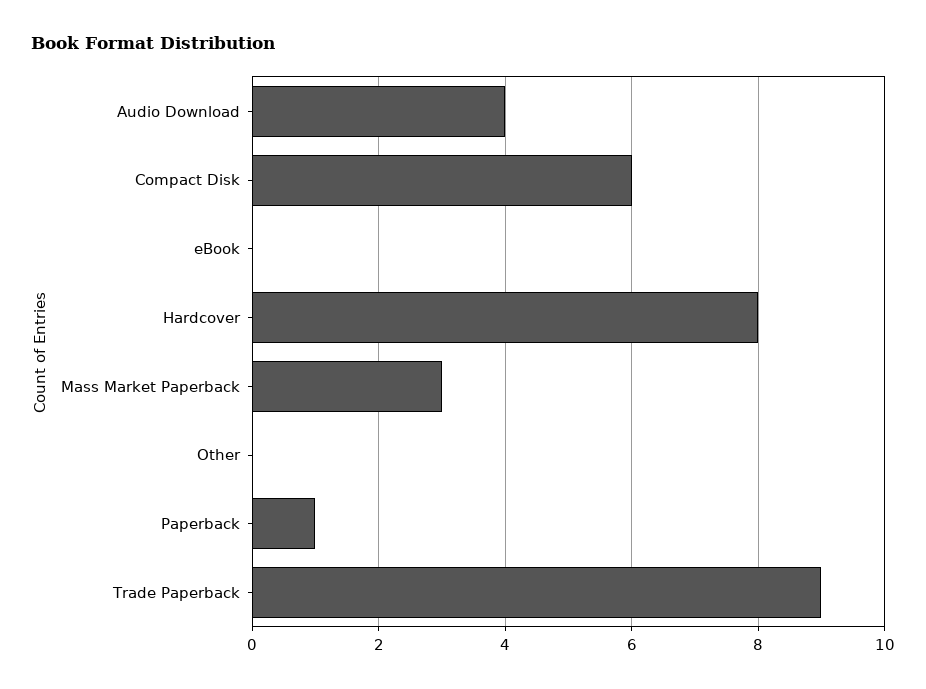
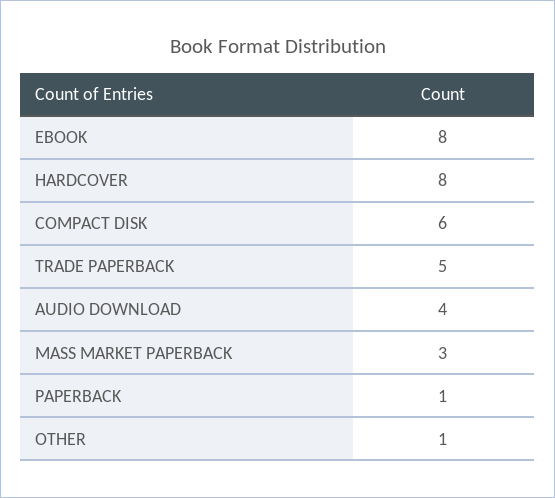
  {
    "Audio Download": 4,
    "Compact Disk": 6,
-   "eBook": 0,
+   "eBook": 8,
    "Hardcover": 8,
    "Mass Market Paperback": 3,
-   "Other": 0,
+   "Other": 1,
    "Paperback": 1,
-   "Trade Paperback": 9
+   "Trade Paperback": 5
  }

